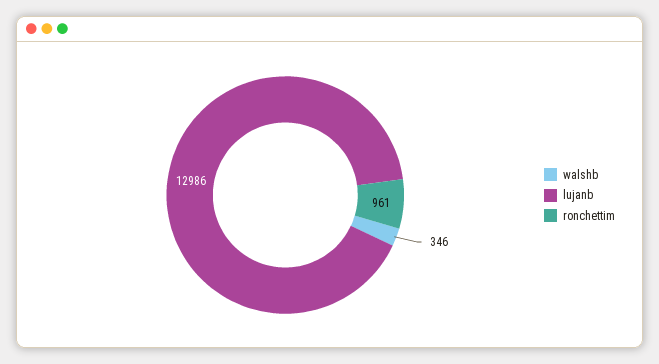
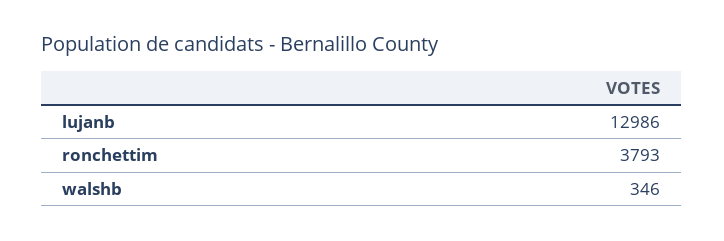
  {
    "walshb": 346,
    "lujanb": 12986,
-   "ronchettim": 961
+   "ronchettim": 3793
  }

